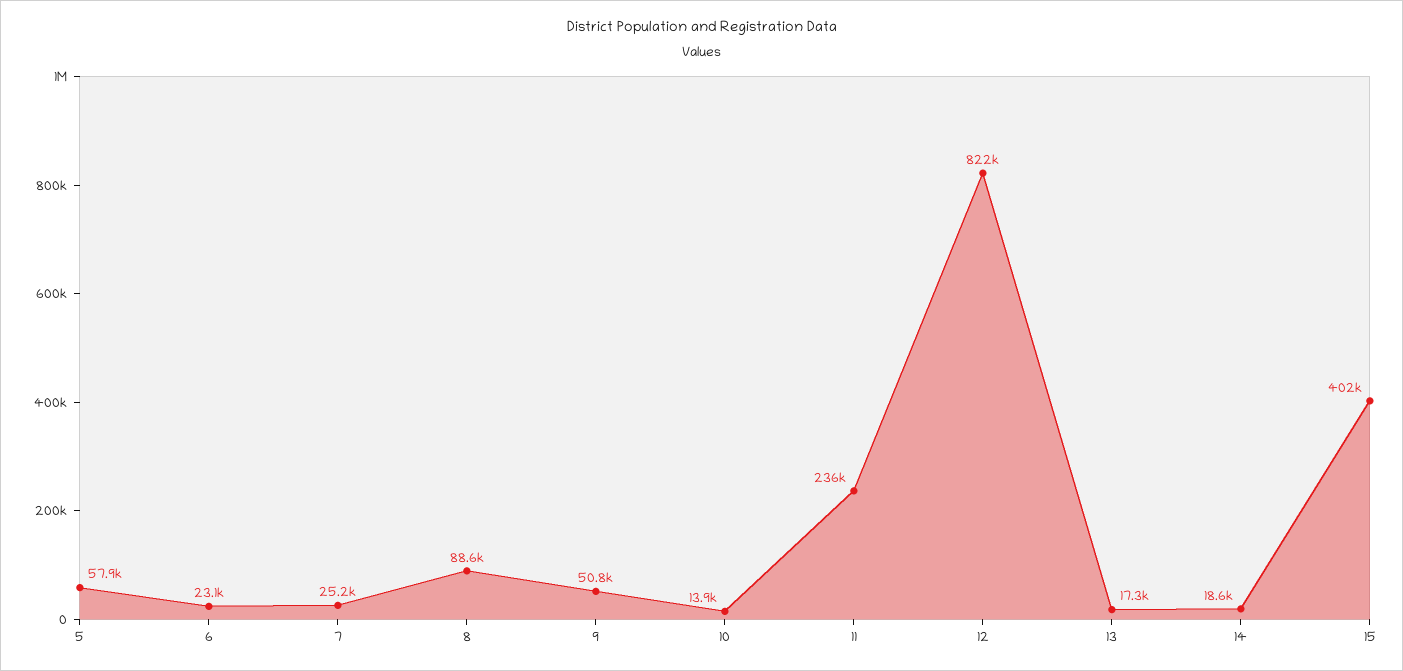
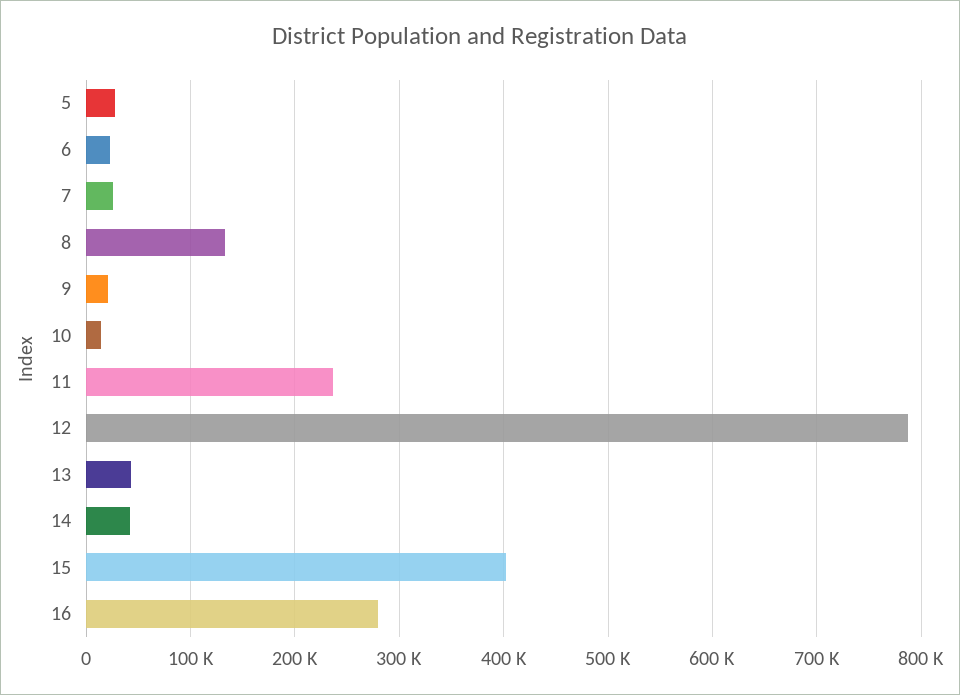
  {
-   "5": 57900,
+   "5": 30000,
    "6": 23100,
    "7": 25200,
-   "8": 88600,
+   "8": 130000,
-   "9": 50800,
+   "9": 20000,
    "10": 13900,
    "11": 236000,
-   "12": 822000,
+   "12": 790000,
-   "13": 17300,
+   "13": 40000,
-   "14": 18600,
+   "14": 40000,
-   "15": 402000
+   "15": 402000,
+   "16": 280000
  }

